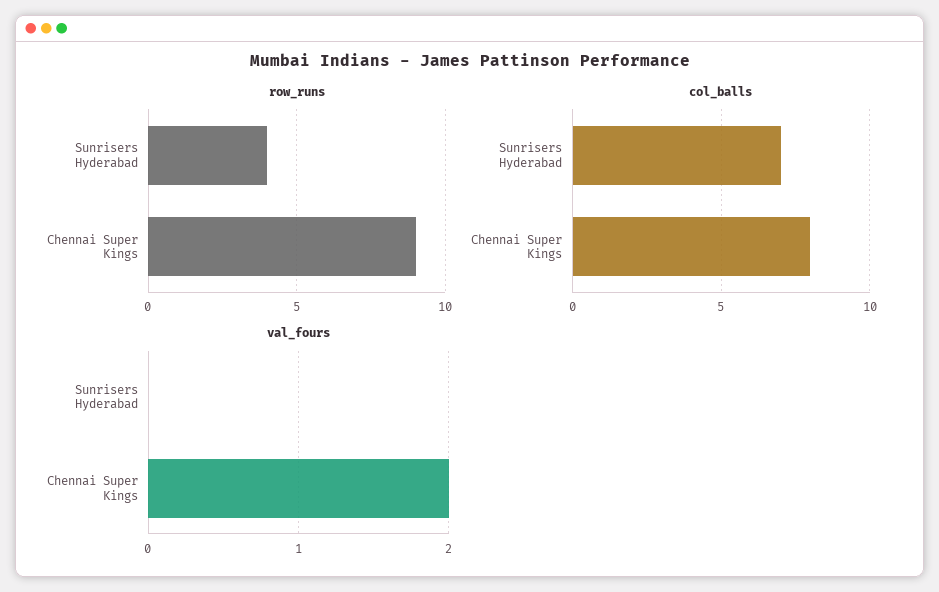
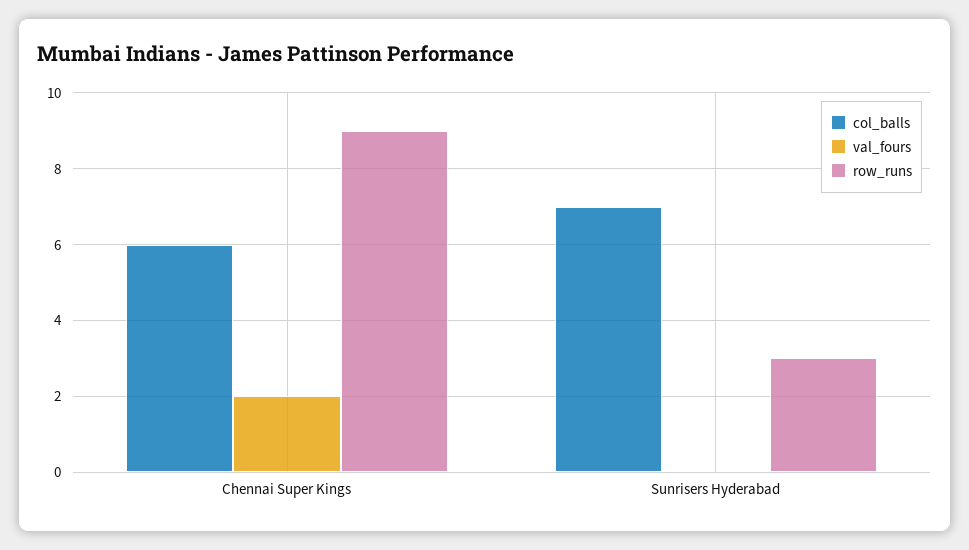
  {
    "row_runs": {
-     "Sunrisers Hyderabad": 4,
+     "Sunrisers Hyderabad": 3,
      "Chennai Super Kings": 9
    },
    "col_balls": {
      "Sunrisers Hyderabad": 7,
-     "Chennai Super Kings": 8
+     "Chennai Super Kings": 6
    },
    "val_fours": {
      "Sunrisers Hyderabad": 0,
      "Chennai Super Kings": 2
    }
  }

